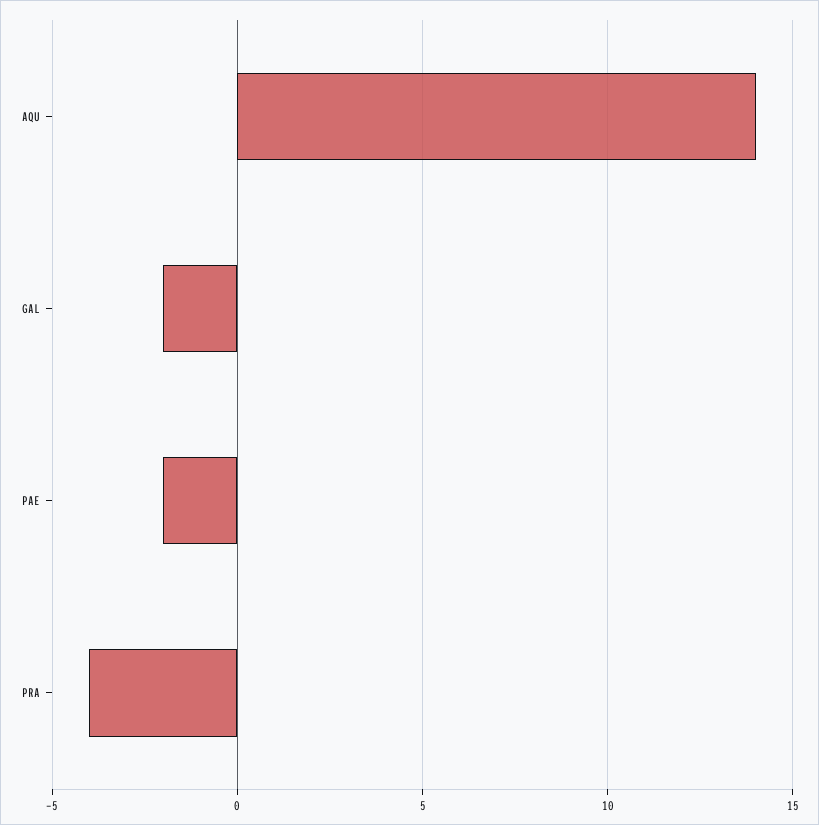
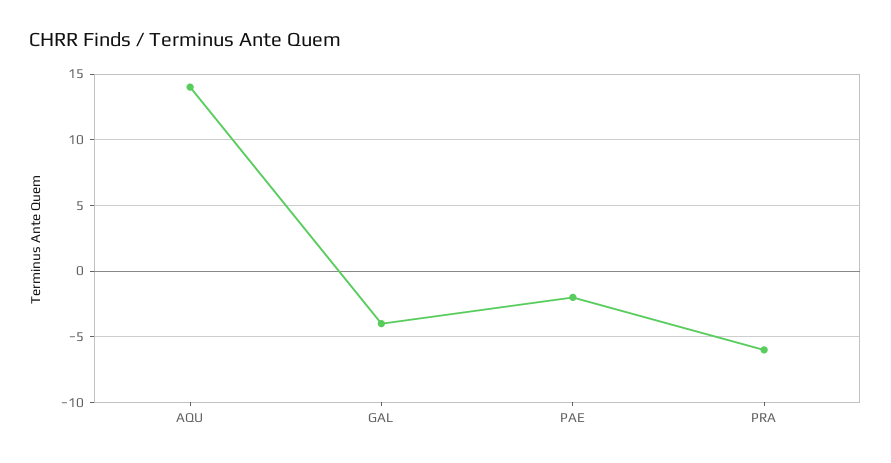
  {
    "AQU": 14,
-   "GAL": -2,
+   "GAL": -4,
    "PAE": -2,
-   "PRA": -4
+   "PRA": -6
  }

